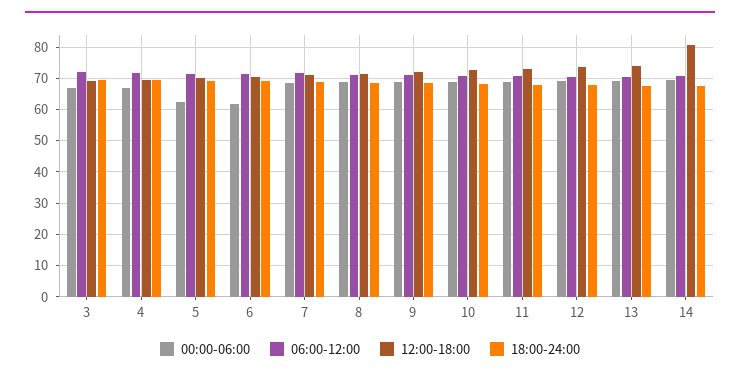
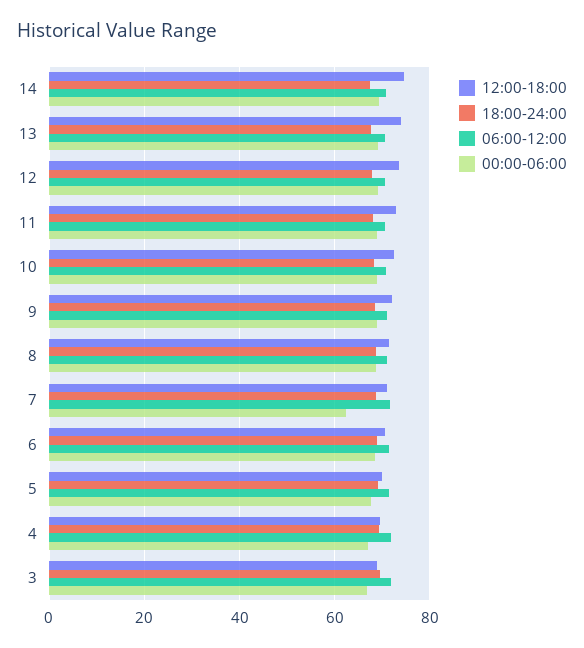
  {
    "00:00-06:00": {
      "3": 66,
      "4": 66,
-     "5": 62,
+     "5": 68,
-     "6": 62,
+     "6": 68,
-     "7": 68,
+     "7": 62,
      "8": 68,
      "9": 68,
      "10": 68,
      "11": 68,
      "12": 70,
      "13": 70,
      "14": 70
    },
    "06:00-12:00": {
      "3": 72,
      "4": 72,
      "5": 72,
      "6": 72,
      "7": 72,
      "8": 72,
      "9": 72,
      "10": 70,
      "11": 70,
      "12": 70,
      "13": 70,
      "14": 70
    },
    "12:00-18:00": {
      "3": 70,
      "4": 70,
      "5": 70,
      "6": 70,
      "7": 72,
      "8": 72,
      "9": 72,
      "10": 72,
      "11": 74,
      "12": 74,
      "13": 74,
-     "14": 80
+     "14": 74
    },
    "18:00-24:00": {
      "3": 70,
      "4": 70,
      "5": 70,
      "6": 70,
      "7": 68,
      "8": 68,
      "9": 68,
      "10": 68,
      "11": 68,
      "12": 68,
      "13": 68,
      "14": 68
    }
  }

